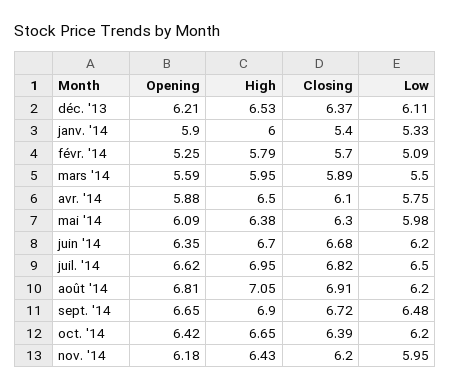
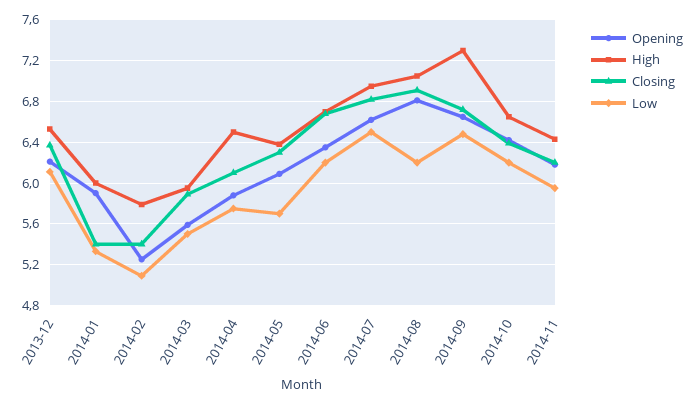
  {
    "Opening": {
      "déc. '13": 6.21,
      "janv. '14": 5.9,
      "févr. '14": 5.25,
      "mars '14": 5.59,
      "avr. '14": 5.88,
      "mai '14": 6.09,
      "juin '14": 6.35,
      "juil. '14": 6.62,
      "août '14": 6.81,
      "sept. '14": 6.65,
      "oct. '14": 6.42,
      "nov. '14": 6.18
    },
    "High": {
      "déc. '13": 6.53,
      "janv. '14": 6,
      "févr. '14": 5.79,
      "mars '14": 5.95,
      "avr. '14": 6.5,
      "mai '14": 6.38,
      "juin '14": 6.7,
      "juil. '14": 6.95,
      "août '14": 7.05,
-     "sept. '14": 6.9,
+     "sept. '14": 7.3,
      "oct. '14": 6.65,
      "nov. '14": 6.43
    },
    "Closing": {
      "déc. '13": 6.37,
      "janv. '14": 5.4,
-     "févr. '14": 5.7,
+     "févr. '14": 5.4,
      "mars '14": 5.89,
      "avr. '14": 6.1,
      "mai '14": 6.3,
      "juin '14": 6.68,
      "juil. '14": 6.82,
      "août '14": 6.91,
      "sept. '14": 6.72,
      "oct. '14": 6.39,
      "nov. '14": 6.2
    },
    "Low": {
      "déc. '13": 6.11,
      "janv. '14": 5.33,
      "févr. '14": 5.09,
      "mars '14": 5.5,
      "avr. '14": 5.75,
-     "mai '14": 5.98,
+     "mai '14": 5.7,
      "juin '14": 6.2,
      "juil. '14": 6.5,
      "août '14": 6.2,
      "sept. '14": 6.48,
      "oct. '14": 6.2,
      "nov. '14": 5.95
    }
  }

